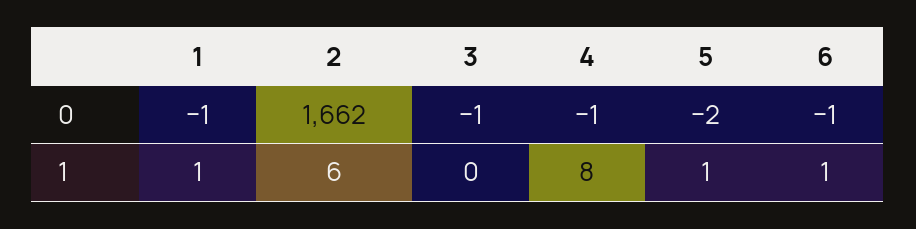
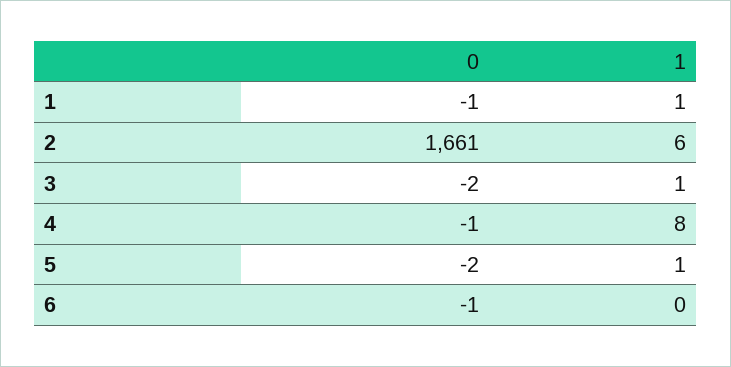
  {
    "1": {
      "0": -1,
      "1": 1
    },
    "2": {
-     "0": 1662,
+     "0": 1661,
      "1": 6
    },
    "3": {
-     "0": -1,
+     "0": -2,
-     "1": 0
+     "1": 1
    },
    "4": {
      "0": -1,
      "1": 8
    },
    "5": {
      "0": -2,
      "1": 1
    },
    "6": {
      "0": -1,
-     "1": 1
+     "1": 0
    }
  }

